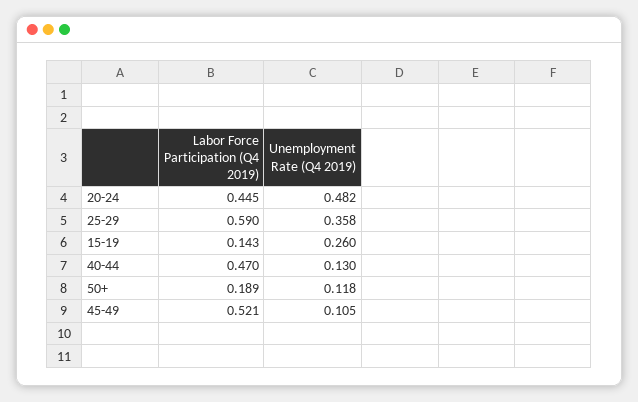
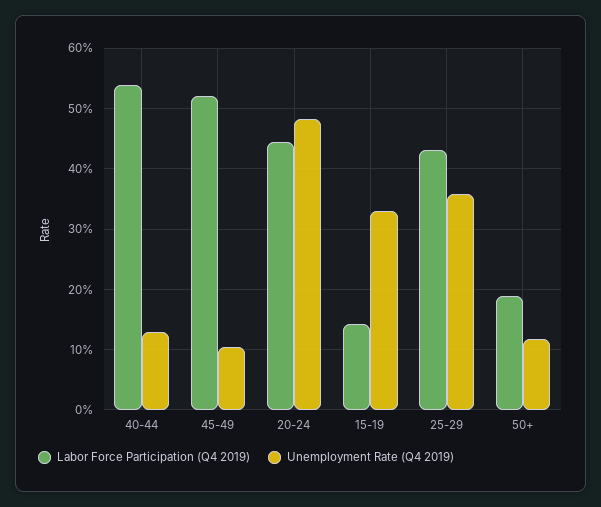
  {
    "Labor Force Participation (Q4 2019)": {
      "20-24": 0.445,
-     "25-29": 0.59,
+     "25-29": 0.43,
      "15-19": 0.143,
-     "40-44": 0.47,
+     "40-44": 0.54,
      "50+": 0.189,
      "45-49": 0.521
    },
    "Unemployment Rate (Q4 2019)": {
      "20-24": 0.482,
      "25-29": 0.358,
-     "15-19": 0.26,
+     "15-19": 0.33,
      "40-44": 0.13,
      "50+": 0.118,
      "45-49": 0.105
    }
  }

